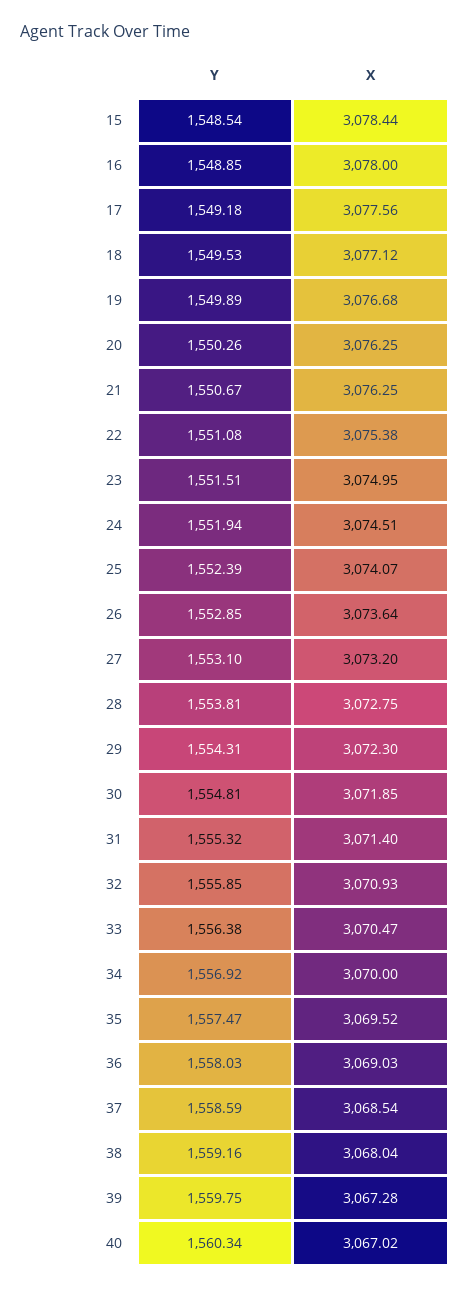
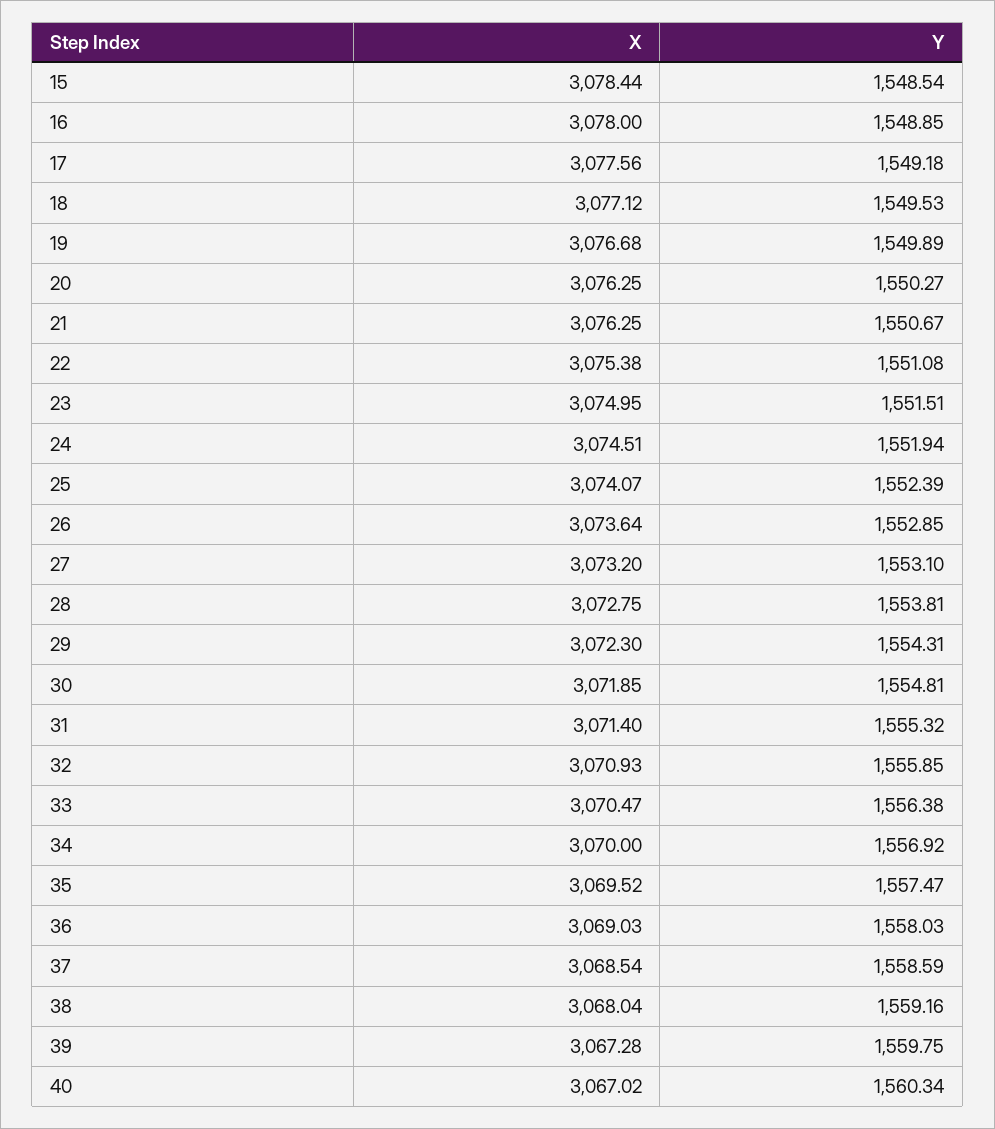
  {
    "Y": {
      "15": 1548.54,
      "16": 1548.85,
      "17": 1549.18,
      "18": 1549.53,
      "19": 1549.89,
-     "20": 1550.26,
+     "20": 1550.27,
      "21": 1550.67,
      "22": 1551.08,
      "23": 1551.51,
      "24": 1551.94,
      "25": 1552.39,
      "26": 1552.85,
      "27": 1553.1,
      "28": 1553.81,
      "29": 1554.31,
      "30": 1554.81,
      "31": 1555.32,
      "32": 1555.85,
      "33": 1556.38,
      "34": 1556.92,
      "35": 1557.47,
      "36": 1558.03,
      "37": 1558.59,
      "38": 1559.16,
      "39": 1559.75,
      "40": 1560.34
    },
    "X": {
      "15": 3078.44,
      "16": 3078,
      "17": 3077.56,
      "18": 3077.12,
      "19": 3076.68,
      "20": 3076.25,
      "21": 3076.25,
      "22": 3075.38,
      "23": 3074.95,
      "24": 3074.51,
      "25": 3074.07,
      "26": 3073.64,
      "27": 3073.2,
      "28": 3072.75,
      "29": 3072.3,
      "30": 3071.85,
      "31": 3071.4,
      "32": 3070.93,
      "33": 3070.47,
      "34": 3070,
      "35": 3069.52,
      "36": 3069.03,
      "37": 3068.54,
      "38": 3068.04,
      "39": 3067.28,
      "40": 3067.02
    }
  }

